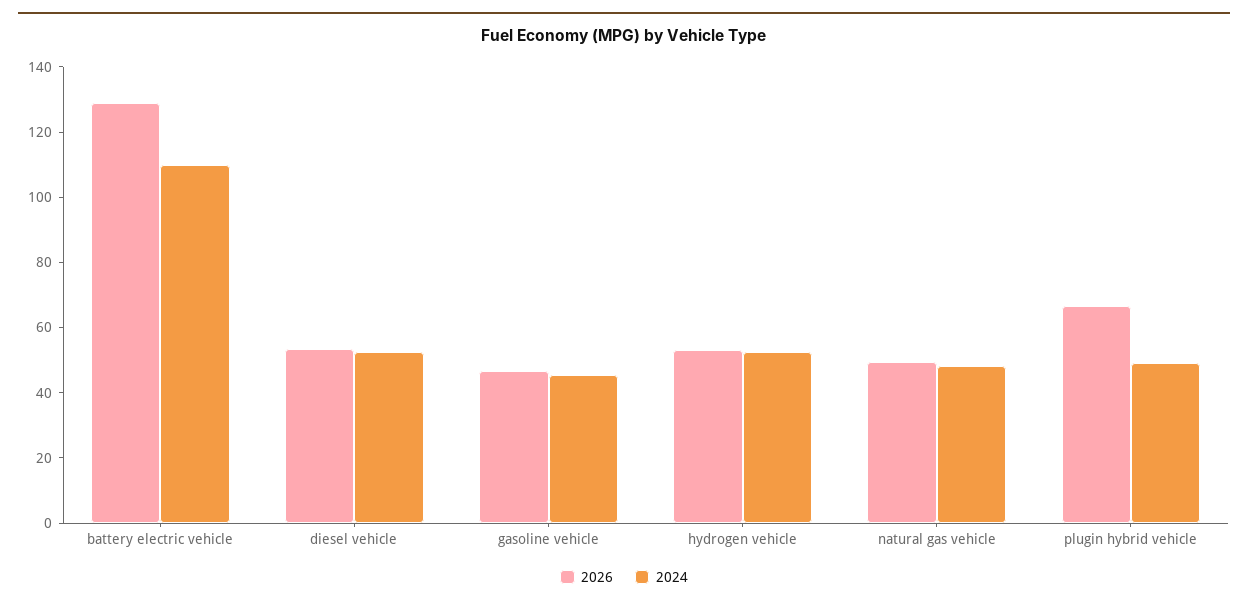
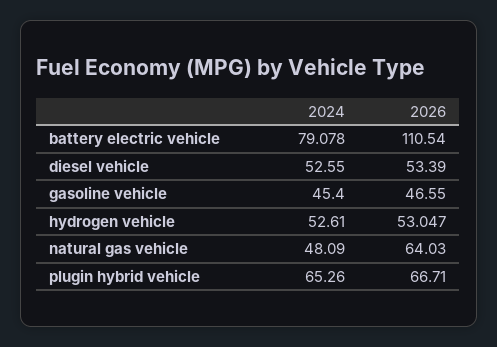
  {
    "2026": {
-     "battery electric vehicle": 130,
+     "battery electric vehicle": 110.54,
      "diesel vehicle": 53.39,
      "gasoline vehicle": 46.55,
      "hydrogen vehicle": 53.047,
-     "natural gas vehicle": 50,
+     "natural gas vehicle": 64.03,
      "plugin hybrid vehicle": 66.71
    },
    "2024": {
-     "battery electric vehicle": 110,
+     "battery electric vehicle": 79.078,
      "diesel vehicle": 52.55,
      "gasoline vehicle": 45.4,
      "hydrogen vehicle": 52.61,
      "natural gas vehicle": 48.09,
-     "plugin hybrid vehicle": 50
+     "plugin hybrid vehicle": 65.26
    }
  }

